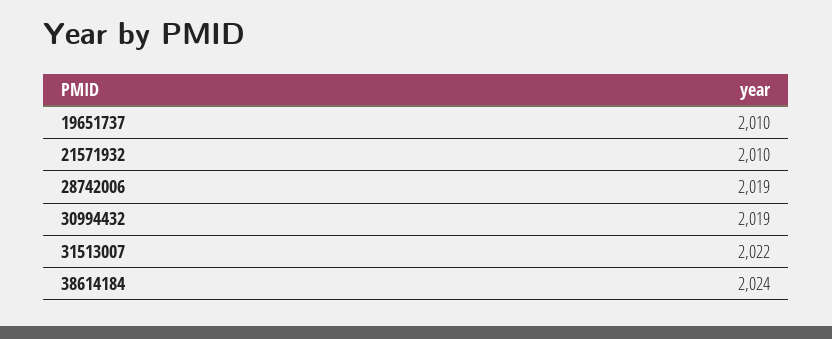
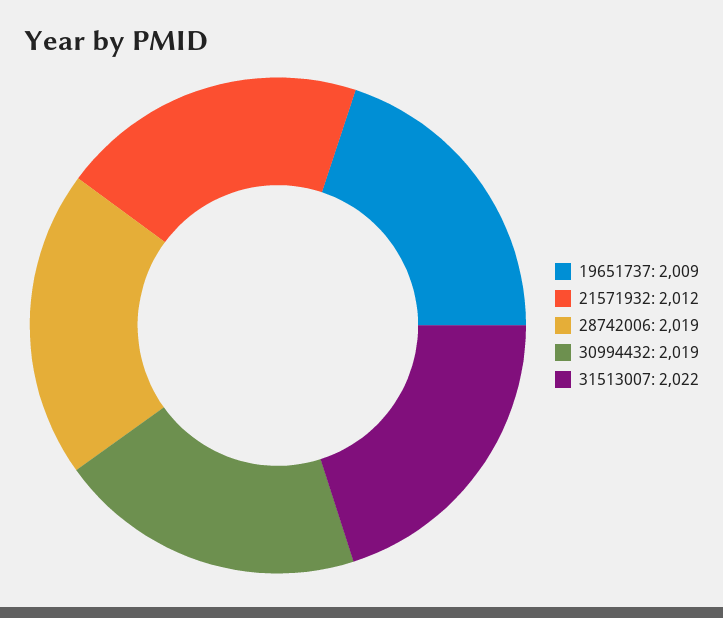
  {
-   "19651737": 2010,
+   "19651737": 2009,
-   "21571932": 2010,
+   "21571932": 2012,
    "28742006": 2019,
    "30994432": 2019,
-   "31513007": 2022,
+   "31513007": 2022
-   "38614184": 2024
  }

